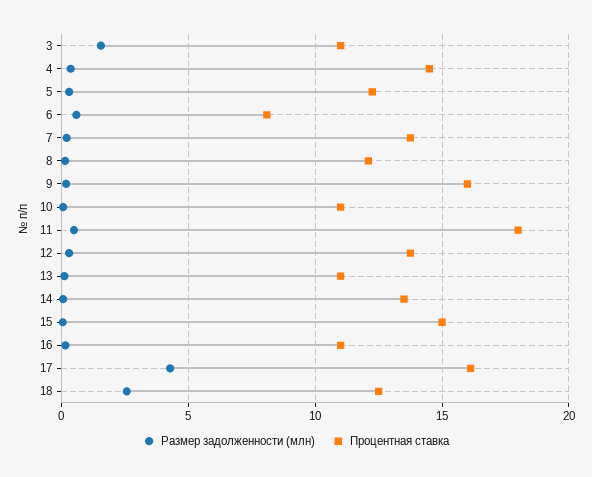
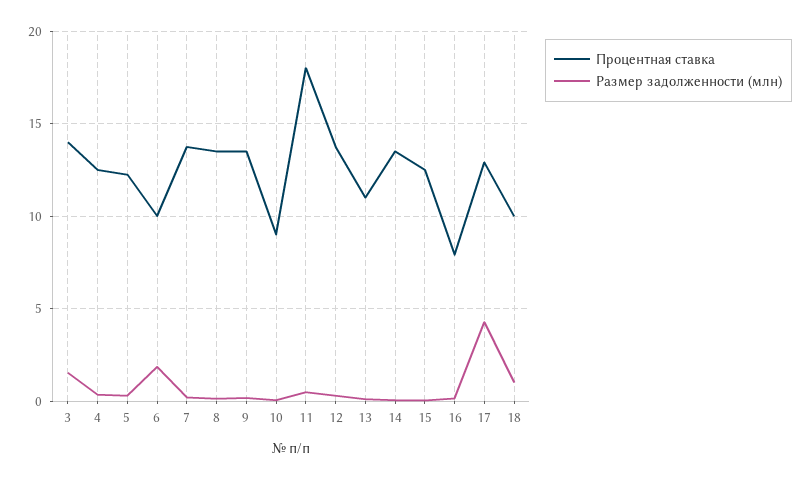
  {
    "Размер задолженности (млн)": {
      "3": 1.5,
      "4": 0.5,
      "5": 0.5,
-     "6": 0.5,
+     "6": 2,
      "7": 0,
      "8": 0,
      "9": 0,
      "10": 0,
      "11": 0.5,
      "12": 0.5,
      "13": 0,
      "14": 0,
      "15": 0,
      "16": 0,
      "17": 4.5,
-     "18": 2.5
+     "18": 1
    },
    "Процентная ставка": {
-     "3": 11,
+     "3": 14,
-     "4": 14.5,
+     "4": 12.5,
      "5": 12.5,
-     "6": 8,
+     "6": 10,
      "7": 14,
-     "8": 12,
+     "8": 13.5,
-     "9": 16,
+     "9": 13.5,
-     "10": 11,
+     "10": 9,
      "11": 18,
      "12": 14,
      "13": 11,
      "14": 13.5,
-     "15": 15,
+     "15": 12.5,
-     "16": 11,
+     "16": 8,
-     "17": 16,
+     "17": 13,
-     "18": 12.5
+     "18": 10
    }
  }

